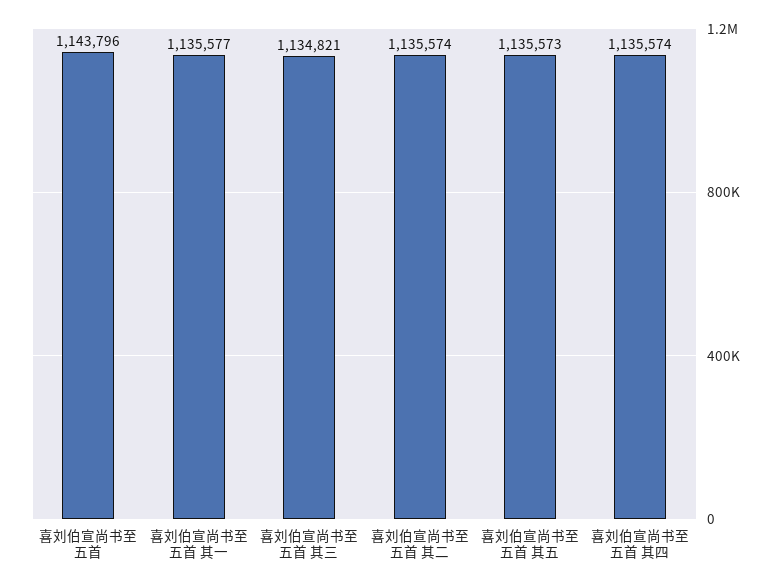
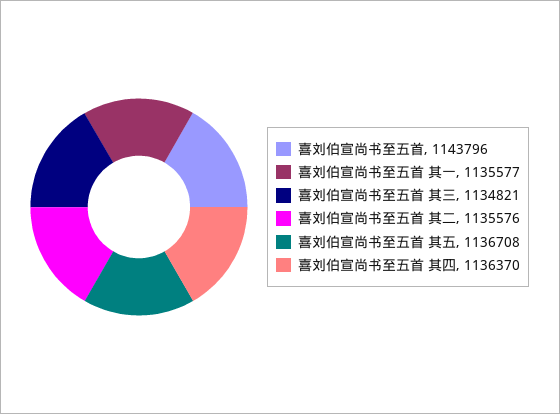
  {
    "喜刘伯宣尚书至五首": 1143796,
    "喜刘伯宣尚书至五首 其一": 1135577,
    "喜刘伯宣尚书至五首 其三": 1134821,
-   "喜刘伯宣尚书至五首 其二": 1135574,
+   "喜刘伯宣尚书至五首 其二": 1135576,
-   "喜刘伯宣尚书至五首 其五": 1135573,
+   "喜刘伯宣尚书至五首 其五": 1136708,
-   "喜刘伯宣尚书至五首 其四": 1135574
+   "喜刘伯宣尚书至五首 其四": 1136370
  }

